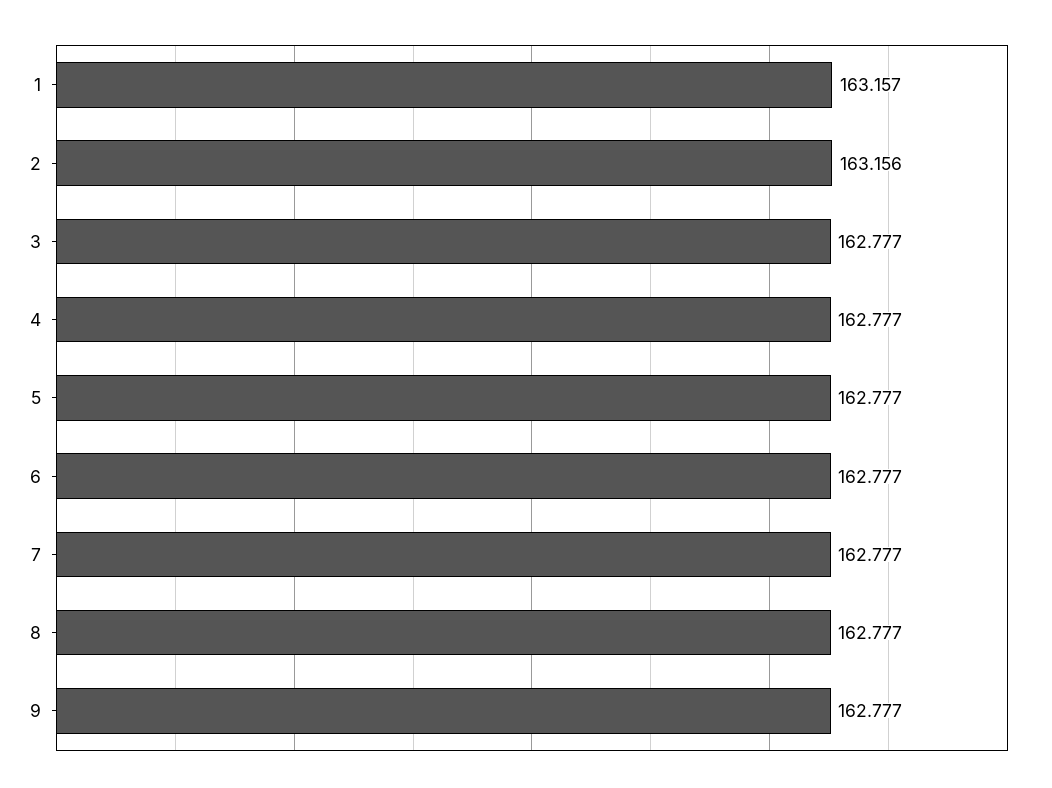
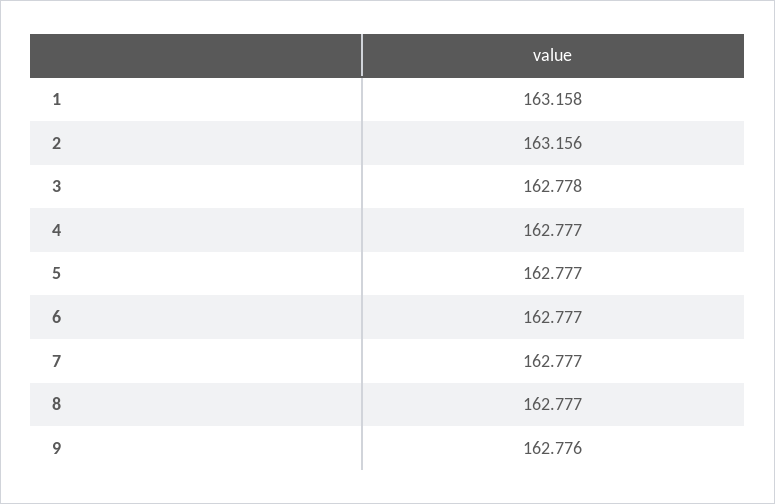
  {
-   "1": 163.157,
+   "1": 163.158,
    "2": 163.156,
-   "3": 162.777,
+   "3": 162.778,
    "4": 162.777,
    "5": 162.777,
    "6": 162.777,
    "7": 162.777,
    "8": 162.777,
-   "9": 162.777
+   "9": 162.776
  }

